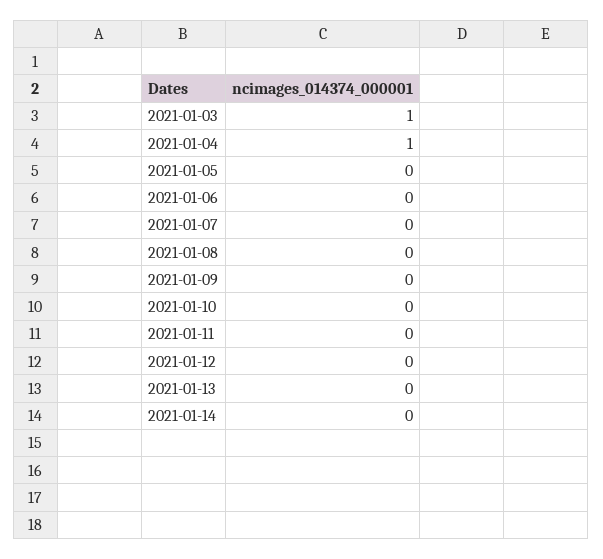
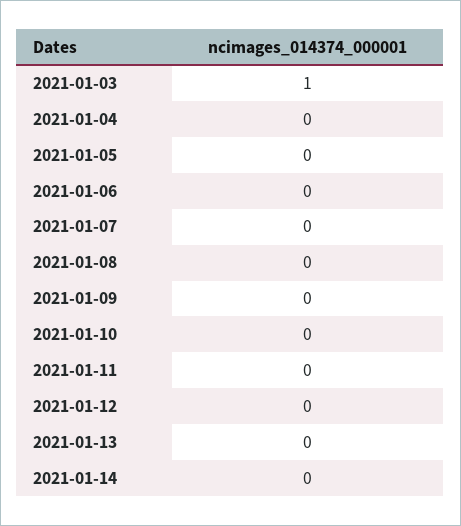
  {
    "2021-01-03": 1,
-   "2021-01-04": 1,
+   "2021-01-04": 0,
    "2021-01-05": 0,
    "2021-01-06": 0,
    "2021-01-07": 0,
    "2021-01-08": 0,
    "2021-01-09": 0,
    "2021-01-10": 0,
    "2021-01-11": 0,
    "2021-01-12": 0,
    "2021-01-13": 0,
    "2021-01-14": 0
  }

